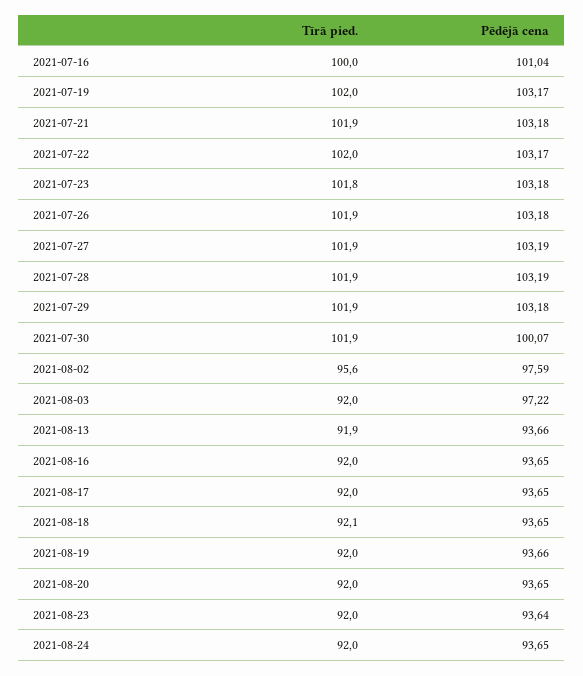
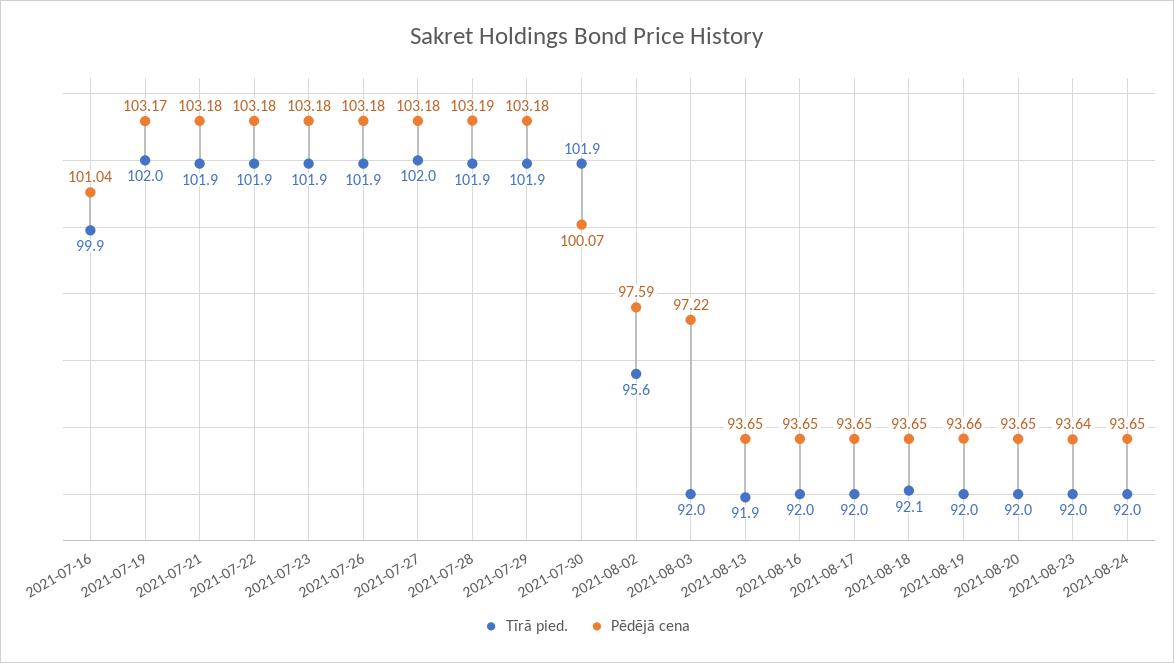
  {
    "Tīrā pied.": {
-     "2021-07-16": 100,
+     "2021-07-16": 99.9,
      "2021-07-19": 102,
      "2021-07-21": 101.9,
-     "2021-07-22": 102,
+     "2021-07-22": 101.9,
-     "2021-07-23": 101.8,
+     "2021-07-23": 101.9,
      "2021-07-26": 101.9,
-     "2021-07-27": 101.9,
+     "2021-07-27": 102,
      "2021-07-28": 101.9,
      "2021-07-29": 101.9,
      "2021-07-30": 101.9,
      "2021-08-02": 95.6,
      "2021-08-03": 92,
      "2021-08-13": 91.9,
      "2021-08-16": 92,
      "2021-08-17": 92,
      "2021-08-18": 92.1,
      "2021-08-19": 92,
      "2021-08-20": 92,
      "2021-08-23": 92,
      "2021-08-24": 92
    },
    "Pēdējā cena": {
      "2021-07-16": 101.04,
      "2021-07-19": 103.17,
      "2021-07-21": 103.18,
-     "2021-07-22": 103.17,
+     "2021-07-22": 103.18,
      "2021-07-23": 103.18,
      "2021-07-26": 103.18,
-     "2021-07-27": 103.19,
+     "2021-07-27": 103.18,
      "2021-07-28": 103.19,
      "2021-07-29": 103.18,
      "2021-07-30": 100.07,
      "2021-08-02": 97.59,
      "2021-08-03": 97.22,
-     "2021-08-13": 93.66,
+     "2021-08-13": 93.65,
      "2021-08-16": 93.65,
      "2021-08-17": 93.65,
      "2021-08-18": 93.65,
      "2021-08-19": 93.66,
      "2021-08-20": 93.65,
      "2021-08-23": 93.64,
      "2021-08-24": 93.65
    }
  }

